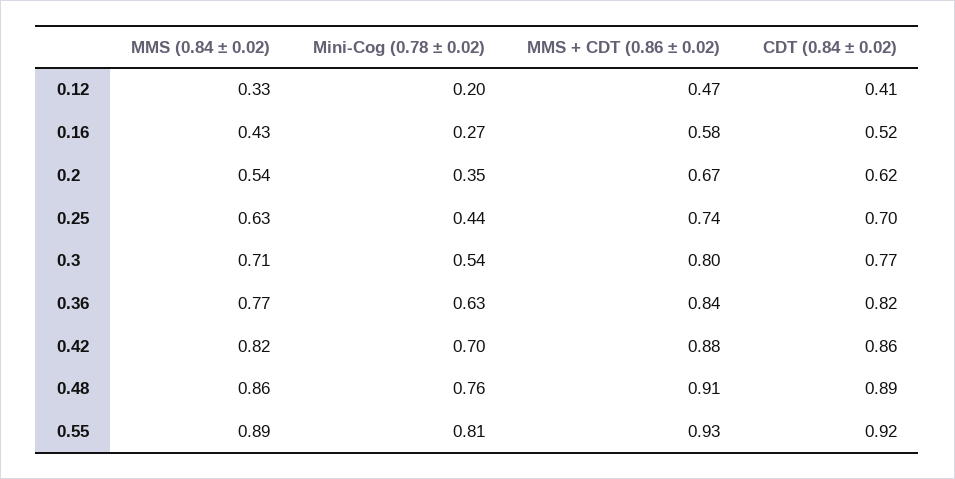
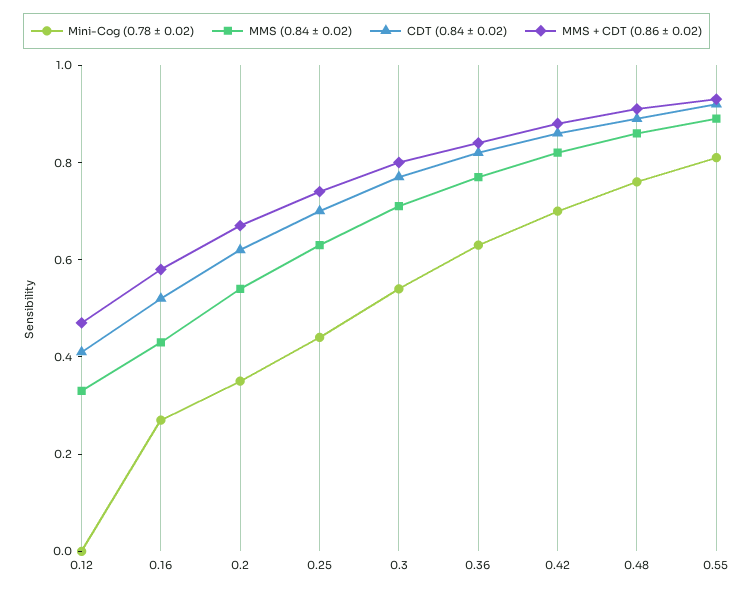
  {
    "MMS (0.84 ± 0.02)": {
      "0.12": 0.33,
      "0.16": 0.43,
      "0.2": 0.54,
      "0.25": 0.63,
      "0.3": 0.71,
      "0.36": 0.77,
      "0.42": 0.82,
      "0.48": 0.86,
      "0.55": 0.89
    },
    "Mini-Cog (0.78 ± 0.02)": {
-     "0.12": 0.2,
+     "0.12": 0,
      "0.16": 0.27,
      "0.2": 0.35,
      "0.25": 0.44,
      "0.3": 0.54,
      "0.36": 0.63,
      "0.42": 0.7,
      "0.48": 0.76,
      "0.55": 0.81
    },
    "MMS + CDT (0.86 ± 0.02)": {
      "0.12": 0.47,
      "0.16": 0.58,
      "0.2": 0.67,
      "0.25": 0.74,
      "0.3": 0.8,
      "0.36": 0.84,
      "0.42": 0.88,
      "0.48": 0.91,
      "0.55": 0.93
    },
    "CDT (0.84 ± 0.02)": {
      "0.12": 0.41,
      "0.16": 0.52,
      "0.2": 0.62,
      "0.25": 0.7,
      "0.3": 0.77,
      "0.36": 0.82,
      "0.42": 0.86,
      "0.48": 0.89,
      "0.55": 0.92
    }
  }

